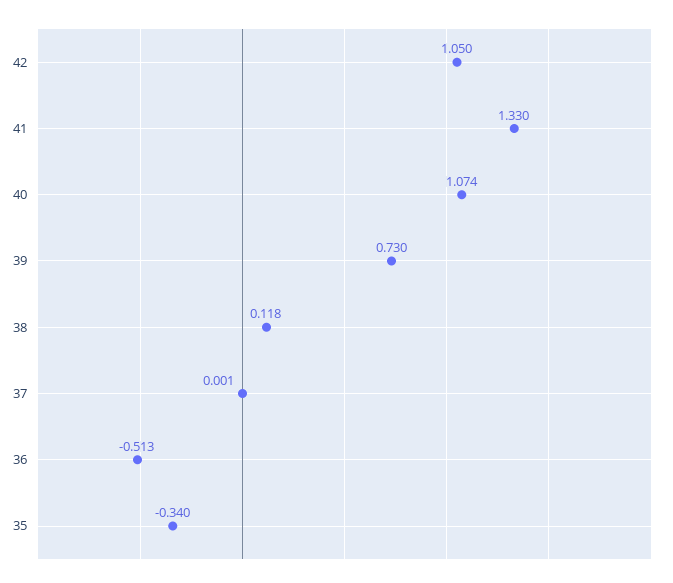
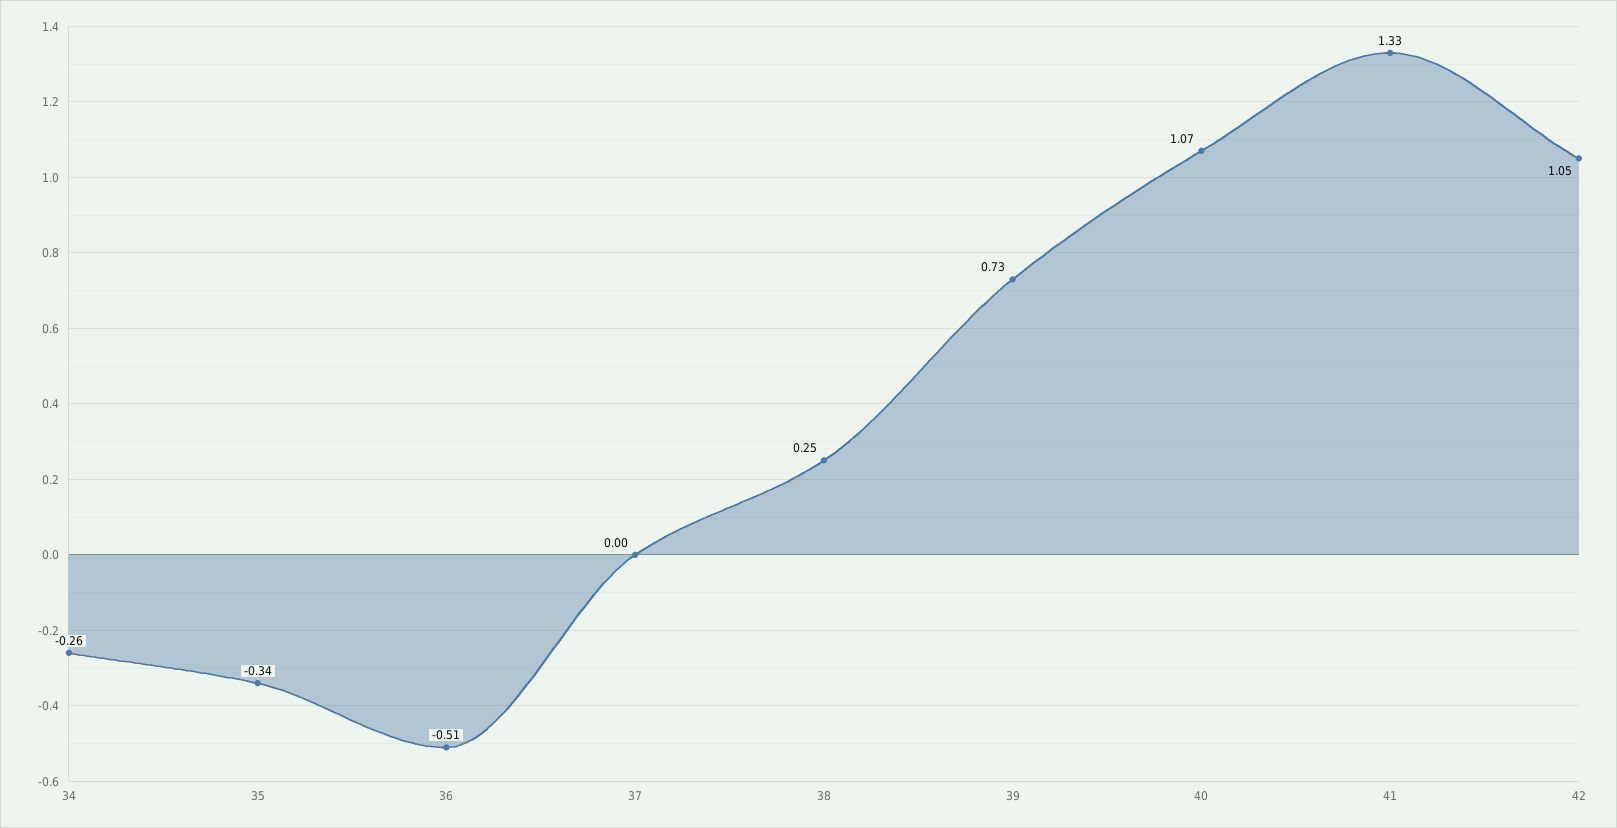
  {
    "42": 1.05,
    "41": 1.33,
    "40": 1.074,
    "39": 0.73,
-   "38": 0.118,
+   "38": 0.25,
    "37": 0.001,
    "36": -0.513,
-   "35": -0.34
+   "35": -0.34,
+   "34": -0.26
  }

